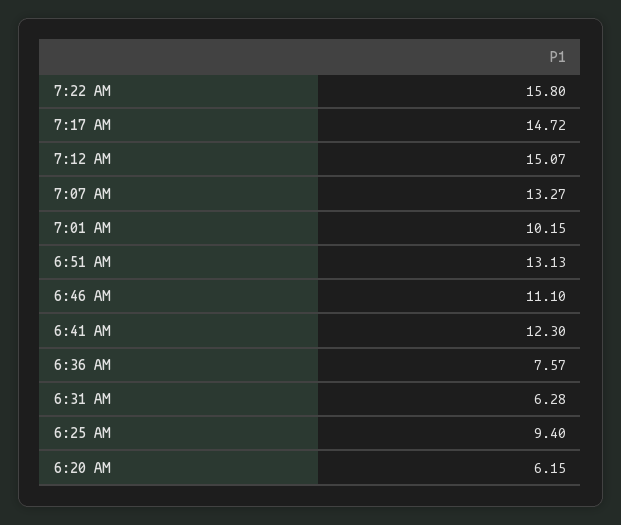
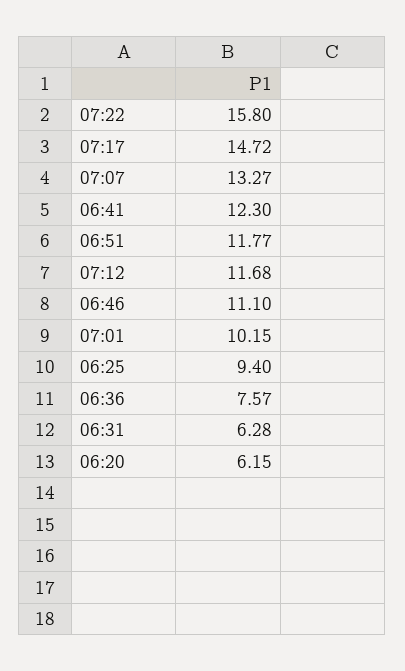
  {
    "7:22 AM": 15.8,
    "7:17 AM": 14.72,
-   "7:12 AM": 15.07,
+   "7:12 AM": 11.68,
    "7:07 AM": 13.27,
    "7:01 AM": 10.15,
-   "6:51 AM": 13.13,
+   "6:51 AM": 11.77,
    "6:46 AM": 11.1,
    "6:41 AM": 12.3,
    "6:36 AM": 7.57,
    "6:31 AM": 6.28,
    "6:25 AM": 9.4,
    "6:20 AM": 6.15
  }

